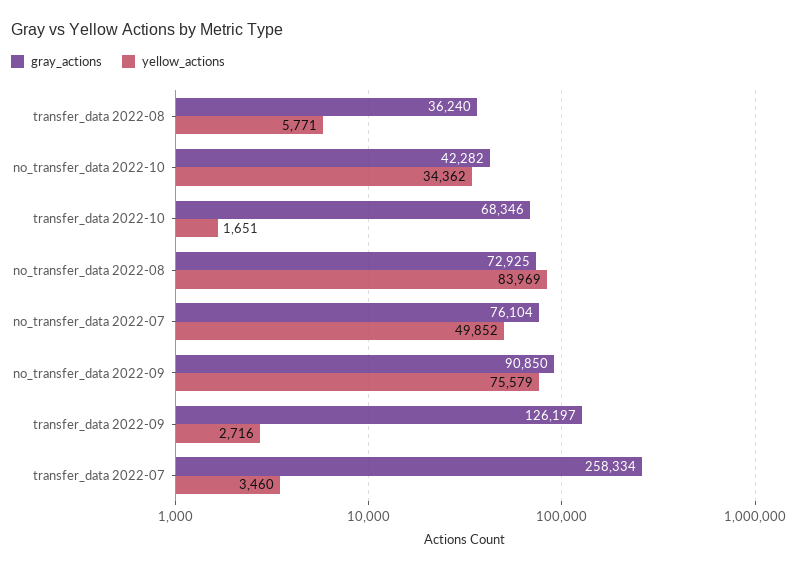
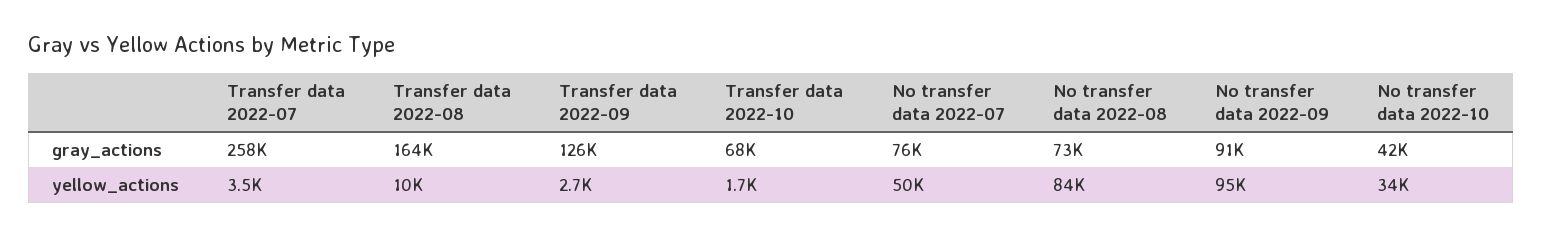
  {
    "gray_actions": {
-     "transfer_data 2022-08": 36240,
+     "transfer_data 2022-08": 164000,
      "no_transfer_data 2022-10": 42282,
      "transfer_data 2022-10": 68346,
      "no_transfer_data 2022-08": 72925,
      "no_transfer_data 2022-07": 76104,
      "no_transfer_data 2022-09": 90850,
      "transfer_data 2022-09": 126197,
      "transfer_data 2022-07": 258334
    },
    "yellow_actions": {
-     "transfer_data 2022-08": 5771,
+     "transfer_data 2022-08": 10000,
      "no_transfer_data 2022-10": 34362,
      "transfer_data 2022-10": 1651,
      "no_transfer_data 2022-08": 83969,
      "no_transfer_data 2022-07": 49852,
-     "no_transfer_data 2022-09": 75579,
+     "no_transfer_data 2022-09": 95000,
      "transfer_data 2022-09": 2716,
      "transfer_data 2022-07": 3460
    }
  }

